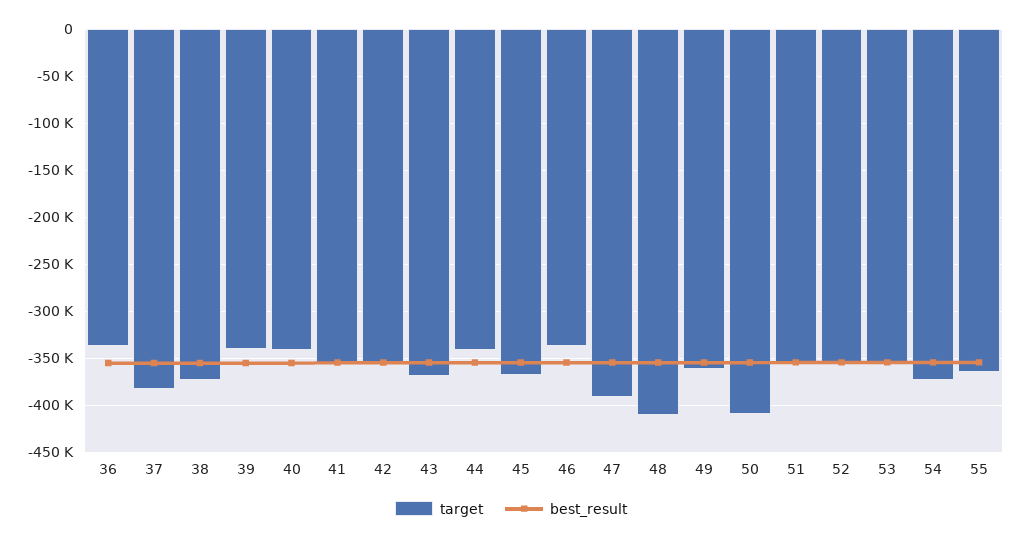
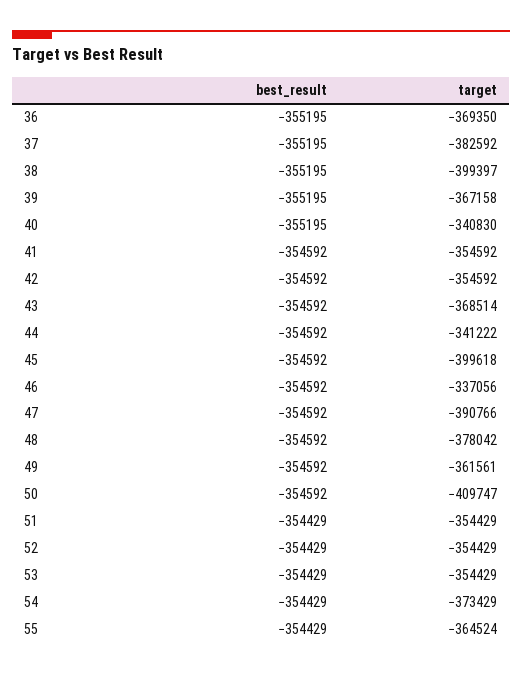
  {
    "target": {
-     "36": -340000,
+     "36": -369350,
      "37": -382592,
-     "38": -370000,
+     "38": -399397,
-     "39": -340000,
+     "39": -367158,
      "40": -340830,
      "41": -354592,
      "42": -354592,
      "43": -368514,
      "44": -341222,
-     "45": -370000,
+     "45": -399618,
      "46": -337056,
      "47": -390766,
-     "48": -410000,
+     "48": -378042,
      "49": -361561,
      "50": -409747,
      "51": -354429,
      "52": -354429,
      "53": -354429,
      "54": -373429,
      "55": -364524
    },
    "best_result": {
      "36": -355195,
      "37": -355195,
      "38": -355195,
      "39": -355195,
      "40": -355195,
      "41": -354592,
      "42": -354592,
      "43": -354592,
      "44": -354592,
      "45": -354592,
      "46": -354592,
      "47": -354592,
      "48": -354592,
      "49": -354592,
      "50": -354592,
      "51": -354429,
      "52": -354429,
      "53": -354429,
      "54": -354429,
      "55": -354429
    }
  }

